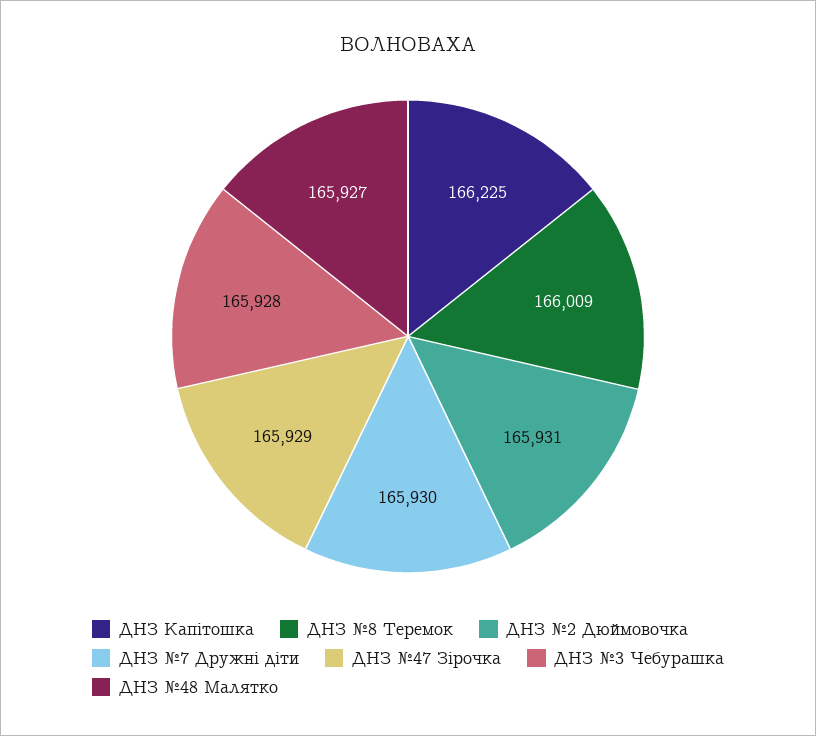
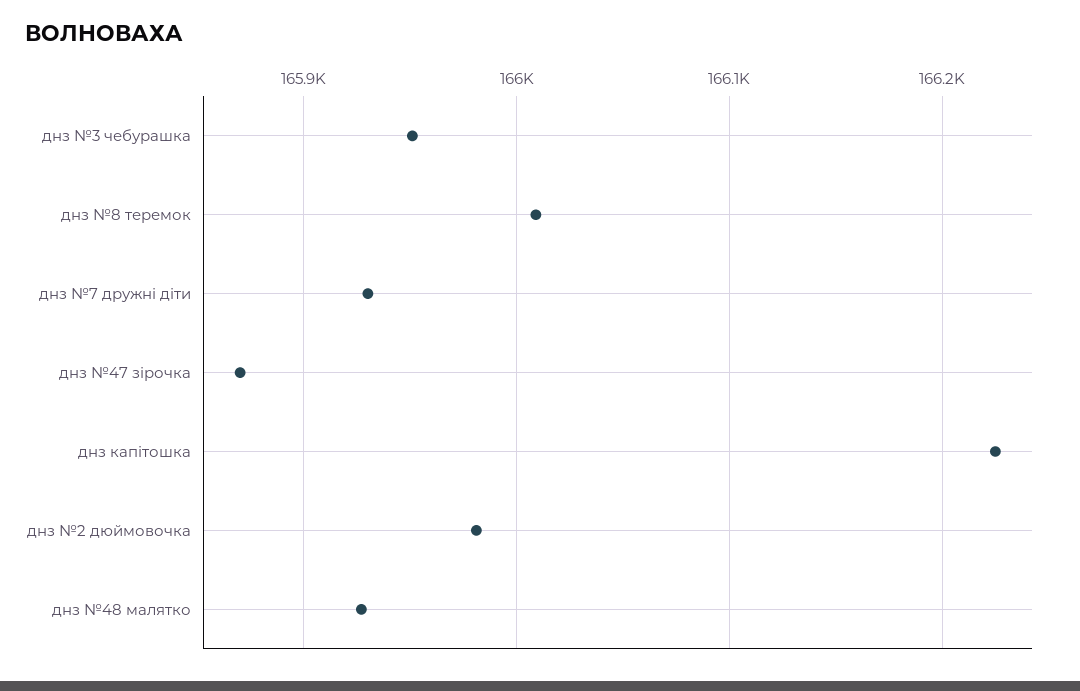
  {
    "ДНЗ Капітошка": 166225,
    "ДНЗ №8 Теремок": 166009,
-   "ДНЗ №2 Дюймовочка": 165931,
+   "ДНЗ №2 Дюймовочка": 165980,
    "ДНЗ №7 Дружні діти": 165930,
-   "ДНЗ №47 Зірочка": 165929,
+   "ДНЗ №47 Зірочка": 165870,
-   "ДНЗ №3 Чебурашка": 165928,
+   "ДНЗ №3 Чебурашка": 165950,
    "ДНЗ №48 Малятко": 165927
  }

